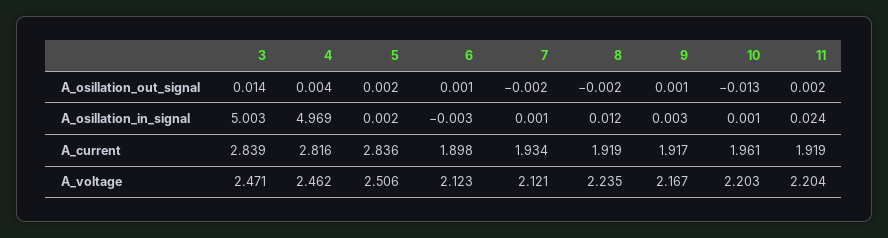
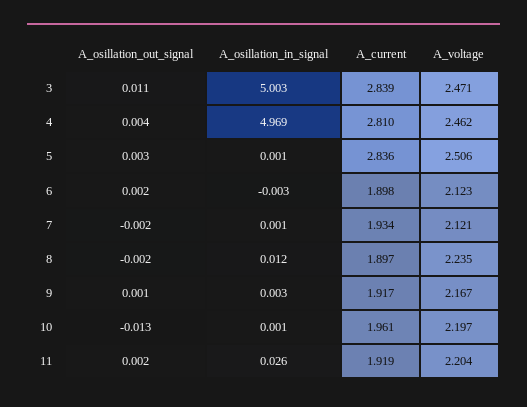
  {
    "3": {
-     "A_osillation_out_signal": 0.014,
+     "A_osillation_out_signal": 0.011,
      "A_osillation_in_signal": 5.003,
      "A_current": 2.839,
      "A_voltage": 2.471
    },
    "4": {
      "A_osillation_out_signal": 0.004,
      "A_osillation_in_signal": 4.969,
-     "A_current": 2.816,
+     "A_current": 2.81,
      "A_voltage": 2.462
    },
    "5": {
-     "A_osillation_out_signal": 0.002,
+     "A_osillation_out_signal": 0.003,
-     "A_osillation_in_signal": 0.002,
+     "A_osillation_in_signal": 0.001,
      "A_current": 2.836,
      "A_voltage": 2.506
    },
    "6": {
-     "A_osillation_out_signal": 0.001,
+     "A_osillation_out_signal": 0.002,
      "A_osillation_in_signal": -0.003,
      "A_current": 1.898,
      "A_voltage": 2.123
    },
    "7": {
      "A_osillation_out_signal": -0.002,
      "A_osillation_in_signal": 0.001,
      "A_current": 1.934,
      "A_voltage": 2.121
    },
    "8": {
      "A_osillation_out_signal": -0.002,
      "A_osillation_in_signal": 0.012,
-     "A_current": 1.919,
+     "A_current": 1.897,
      "A_voltage": 2.235
    },
    "9": {
      "A_osillation_out_signal": 0.001,
      "A_osillation_in_signal": 0.003,
      "A_current": 1.917,
      "A_voltage": 2.167
    },
    "10": {
      "A_osillation_out_signal": -0.013,
      "A_osillation_in_signal": 0.001,
      "A_current": 1.961,
-     "A_voltage": 2.203
+     "A_voltage": 2.197
    },
    "11": {
      "A_osillation_out_signal": 0.002,
-     "A_osillation_in_signal": 0.024,
+     "A_osillation_in_signal": 0.026,
      "A_current": 1.919,
      "A_voltage": 2.204
    }
  }

